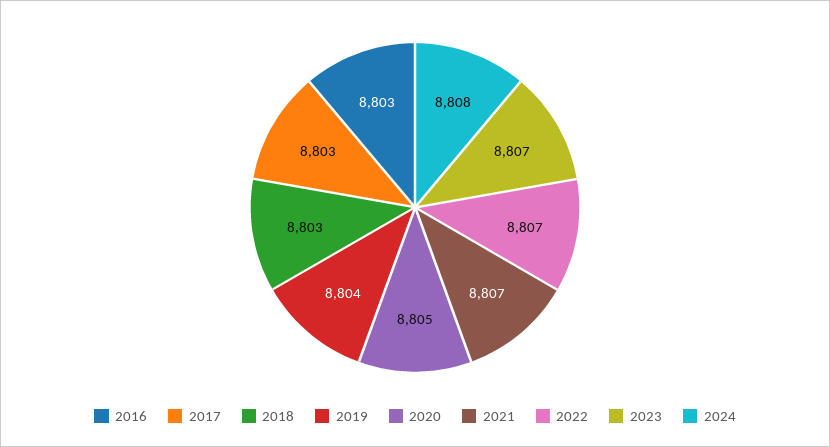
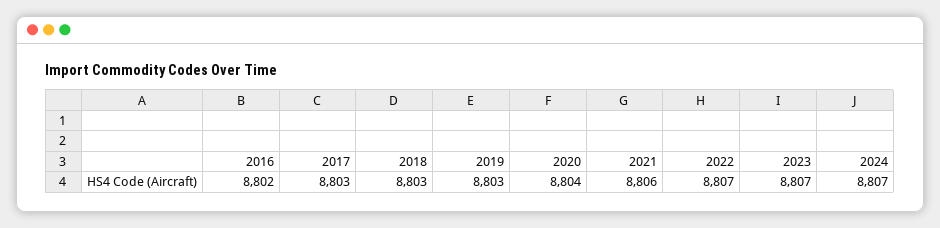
  {
-   "2016": 8803,
+   "2016": 8802,
    "2017": 8803,
    "2018": 8803,
-   "2019": 8804,
+   "2019": 8803,
-   "2020": 8805,
+   "2020": 8804,
-   "2021": 8807,
+   "2021": 8806,
    "2022": 8807,
    "2023": 8807,
-   "2024": 8808
+   "2024": 8807
  }

